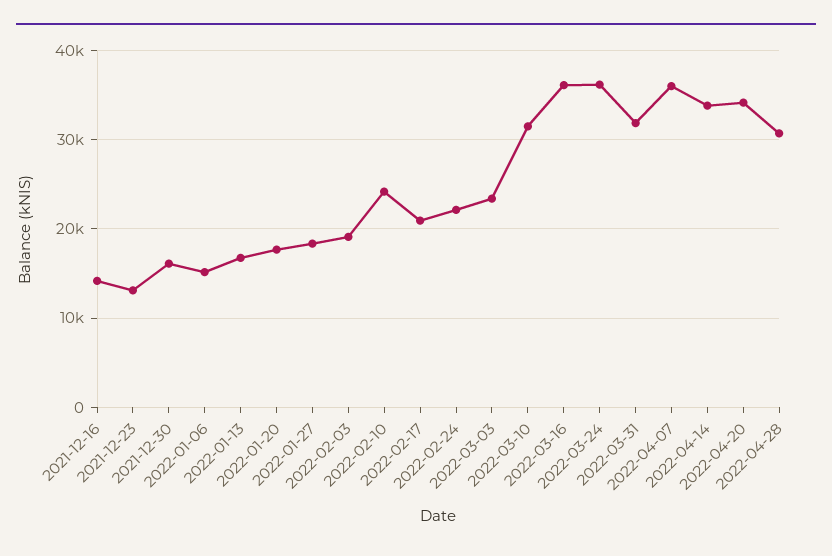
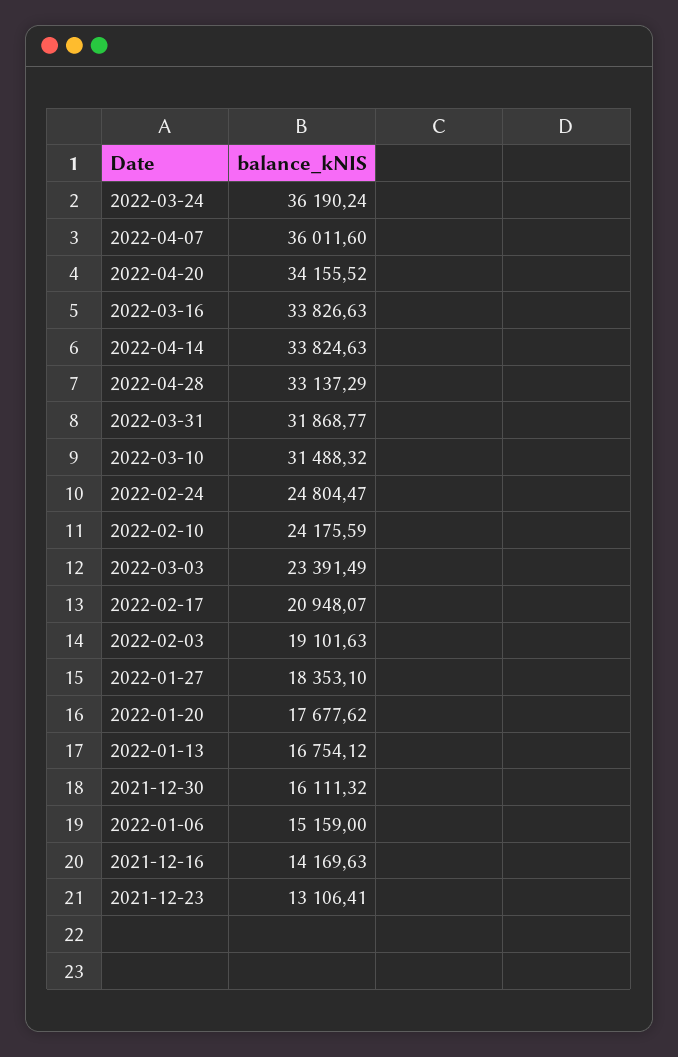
  {
    "2021-12-16": 14169.63,
    "2021-12-23": 13106.41,
    "2021-12-30": 16111.32,
    "2022-01-06": 15159,
    "2022-01-13": 16754.12,
    "2022-01-20": 17677.62,
    "2022-01-27": 18353.1,
    "2022-02-03": 19101.63,
    "2022-02-10": 24175.59,
    "2022-02-17": 20948.07,
-   "2022-02-24": 22000,
+   "2022-02-24": 24804.47,
    "2022-03-03": 23391.49,
    "2022-03-10": 31488.32,
-   "2022-03-16": 36000,
+   "2022-03-16": 33826.63,
    "2022-03-24": 36190.24,
    "2022-03-31": 31868.77,
    "2022-04-07": 36011.6,
    "2022-04-14": 33824.63,
    "2022-04-20": 34155.52,
-   "2022-04-28": 31000
+   "2022-04-28": 33137.29
  }

